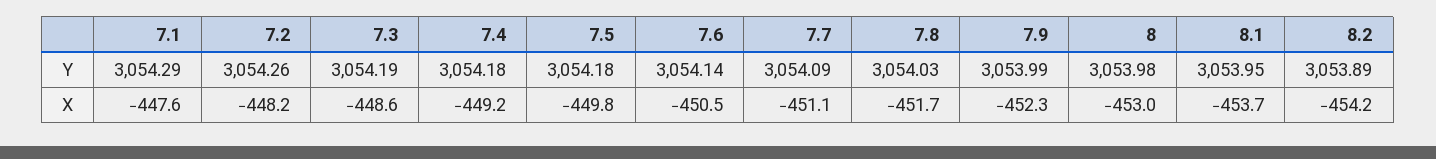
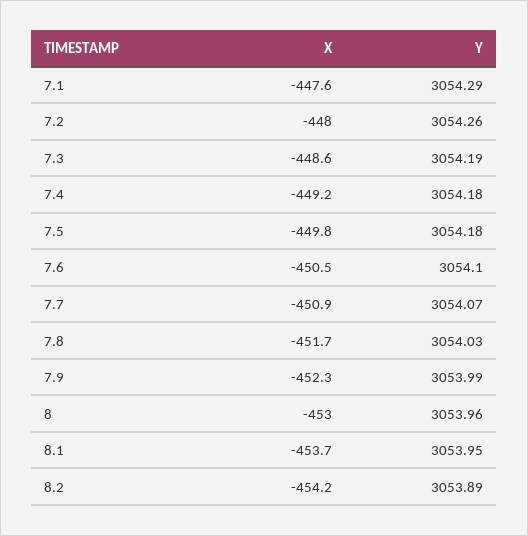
  {
    "7.1": {
      "Y": 3054.29,
      "X": -447.6
    },
    "7.2": {
      "Y": 3054.26,
-     "X": -448.2
+     "X": -448
    },
    "7.3": {
      "Y": 3054.19,
      "X": -448.6
    },
    "7.4": {
      "Y": 3054.18,
      "X": -449.2
    },
    "7.5": {
      "Y": 3054.18,
      "X": -449.8
    },
    "7.6": {
-     "Y": 3054.14,
+     "Y": 3054.1,
      "X": -450.5
    },
    "7.7": {
-     "Y": 3054.09,
+     "Y": 3054.07,
-     "X": -451.1
+     "X": -450.9
    },
    "7.8": {
      "Y": 3054.03,
      "X": -451.7
    },
    "7.9": {
      "Y": 3053.99,
      "X": -452.3
    },
    "8": {
-     "Y": 3053.98,
+     "Y": 3053.96,
      "X": -453
    },
    "8.1": {
      "Y": 3053.95,
      "X": -453.7
    },
    "8.2": {
      "Y": 3053.89,
      "X": -454.2
    }
  }

